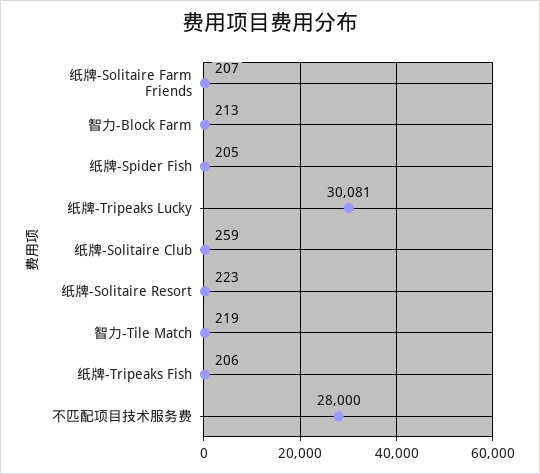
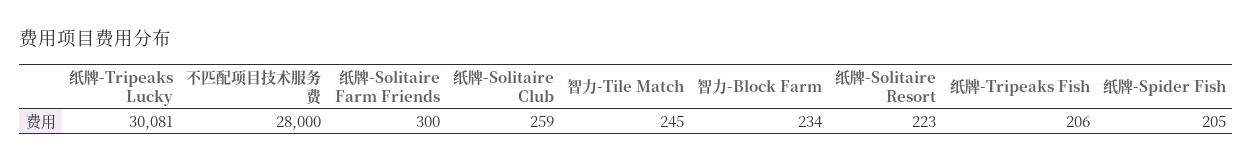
  {
-   "纸牌-Solitaire Farm Friends": 207,
+   "纸牌-Solitaire Farm Friends": 300,
-   "智力-Block Farm": 213,
+   "智力-Block Farm": 234,
    "纸牌-Spider Fish": 205,
    "纸牌-Tripeaks Lucky": 30081,
    "纸牌-Solitaire Club": 259,
    "纸牌-Solitaire Resort": 223,
-   "智力-Tile Match": 219,
+   "智力-Tile Match": 245,
    "纸牌-Tripeaks Fish": 206,
    "不匹配项目技术服务费": 28000
  }

